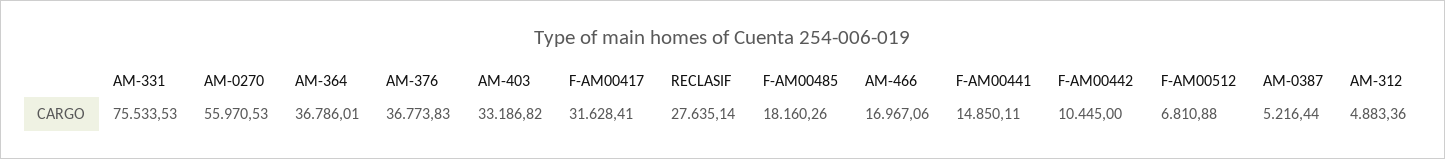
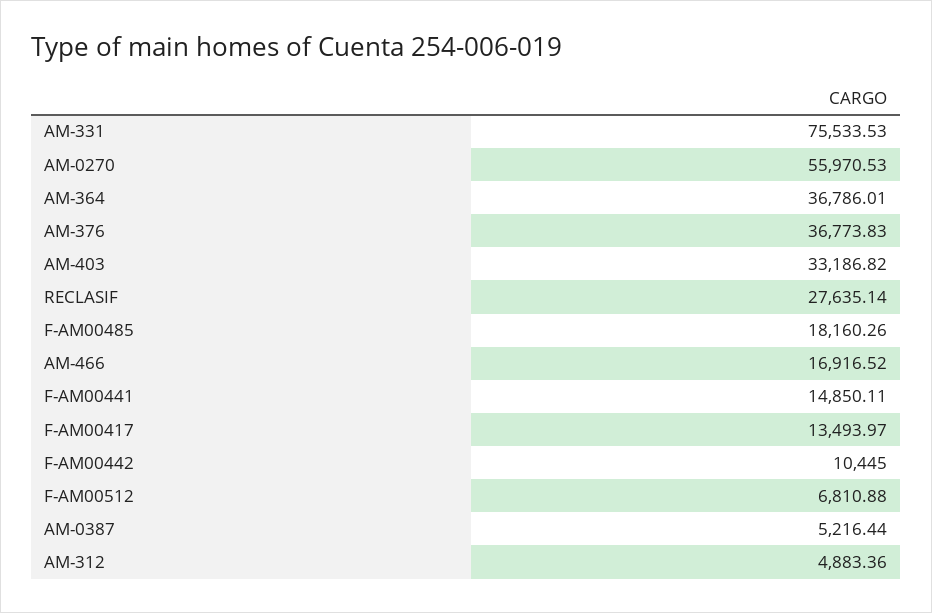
  {
    "AM-331": 75533.53,
    "AM-0270": 55970.53,
    "AM-364": 36786.01,
    "AM-376": 36773.83,
    "AM-403": 33186.82,
-   "F-AM00417": 31628.41,
+   "F-AM00417": 13493.97,
    "RECLASIF": 27635.14,
    "F-AM00485": 18160.26,
-   "AM-466": 16967.06,
+   "AM-466": 16916.52,
    "F-AM00441": 14850.11,
    "F-AM00442": 10445,
    "F-AM00512": 6810.88,
    "AM-0387": 5216.44,
    "AM-312": 4883.36
  }

